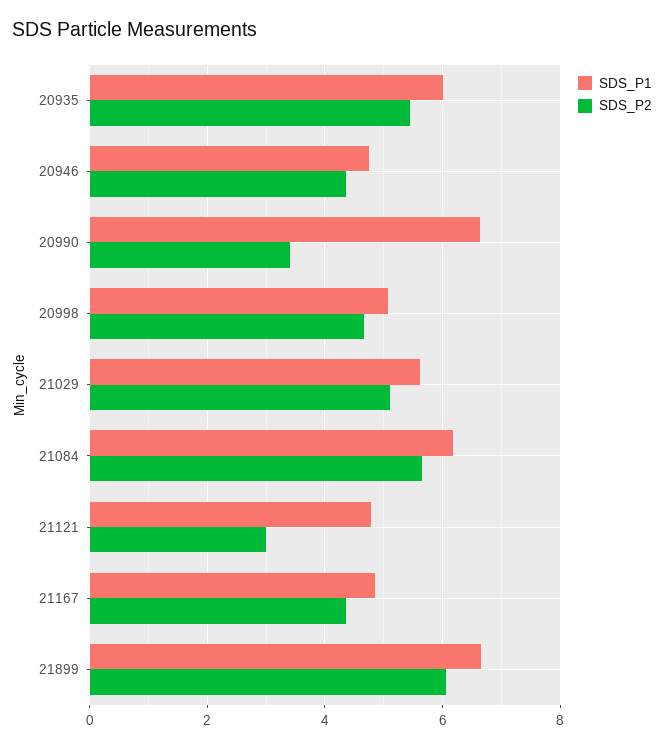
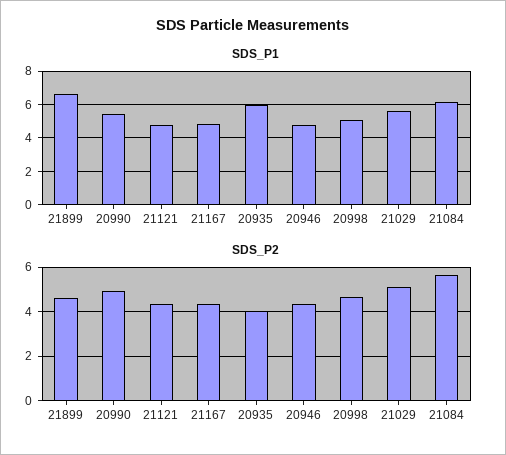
  {
    "SDS_P1": {
      "20935": 6,
      "20946": 4.8,
-     "20990": 6.6,
+     "20990": 5.5,
      "20998": 5,
      "21029": 5.6,
      "21084": 6.2,
      "21121": 4.8,
      "21167": 4.8,
      "21899": 6.6
    },
    "SDS_P2": {
-     "20935": 5.4,
+     "20935": 4,
      "20946": 4.4,
-     "20990": 3.4,
+     "20990": 5,
      "20998": 4.6,
      "21029": 5.2,
      "21084": 5.6,
-     "21121": 3,
+     "21121": 4.5,
      "21167": 4.4,
-     "21899": 6
+     "21899": 4.5
    }
  }

